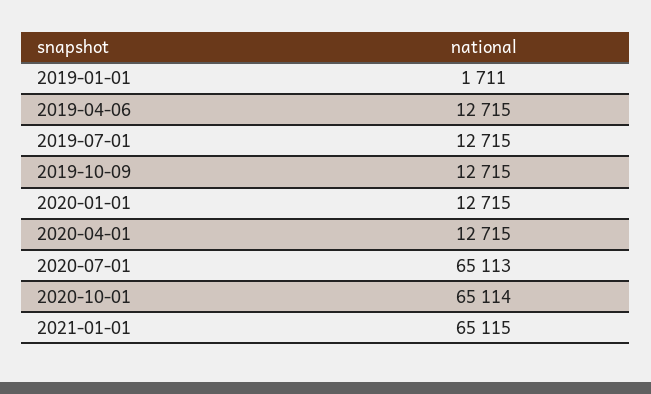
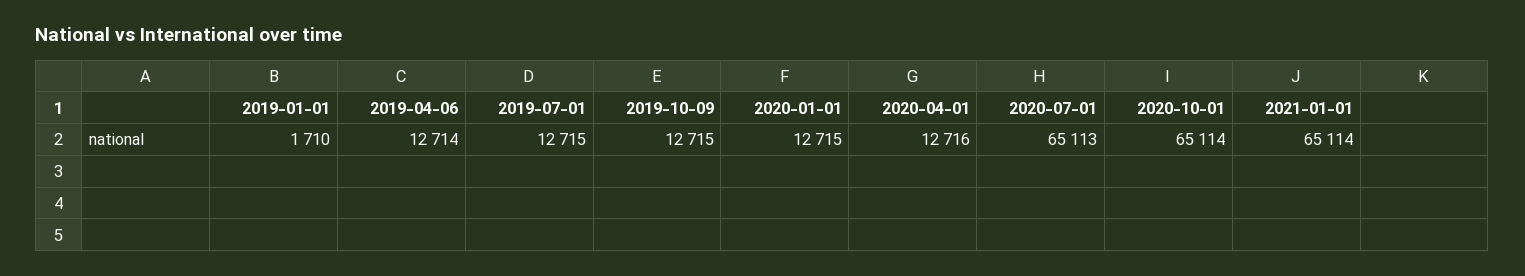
  {
-   "2019-01-01": 1711,
+   "2019-01-01": 1710,
-   "2019-04-06": 12715,
+   "2019-04-06": 12714,
    "2019-07-01": 12715,
    "2019-10-09": 12715,
    "2020-01-01": 12715,
-   "2020-04-01": 12715,
+   "2020-04-01": 12716,
    "2020-07-01": 65113,
    "2020-10-01": 65114,
-   "2021-01-01": 65115
+   "2021-01-01": 65114
  }

